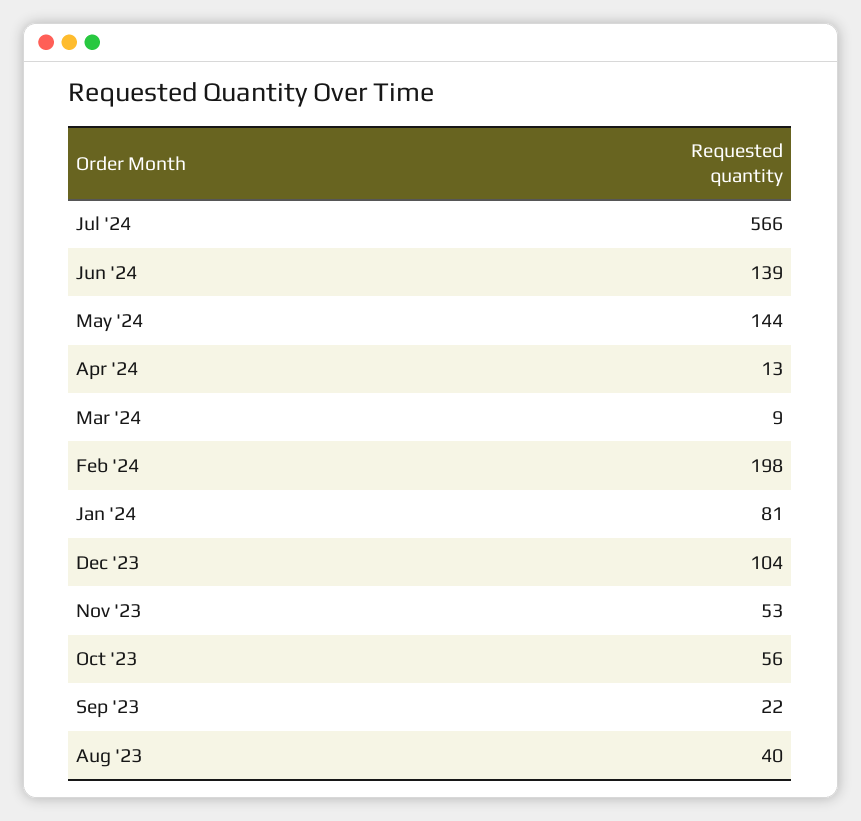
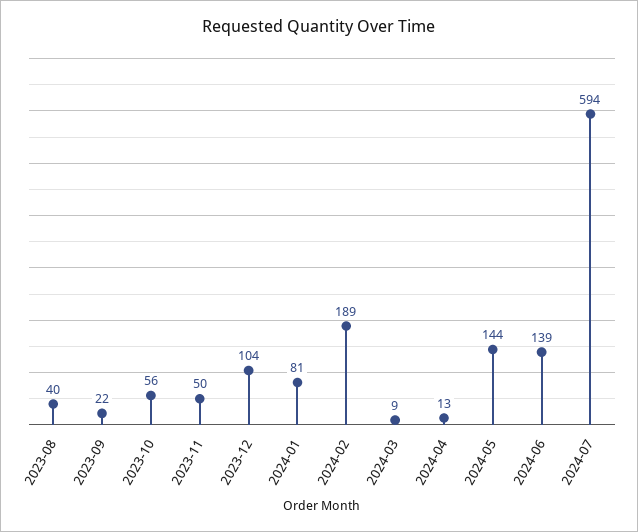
  {
-   "Jul '24": 566,
+   "Jul '24": 594,
    "Jun '24": 139,
    "May '24": 144,
    "Apr '24": 13,
    "Mar '24": 9,
-   "Feb '24": 198,
+   "Feb '24": 189,
    "Jan '24": 81,
    "Dec '23": 104,
-   "Nov '23": 53,
+   "Nov '23": 50,
    "Oct '23": 56,
    "Sep '23": 22,
    "Aug '23": 40
  }

